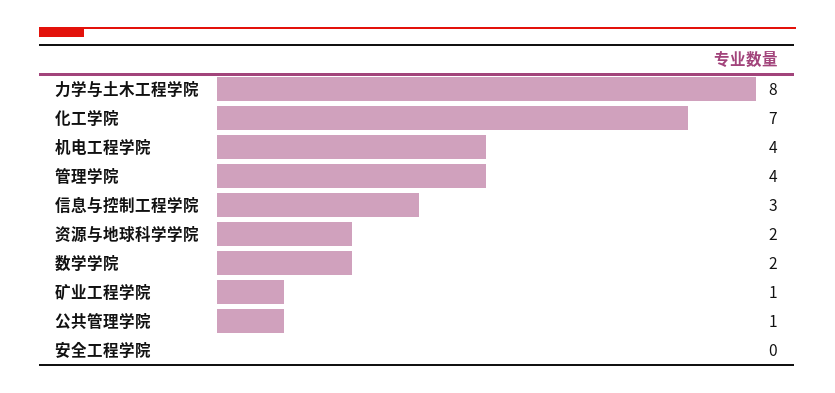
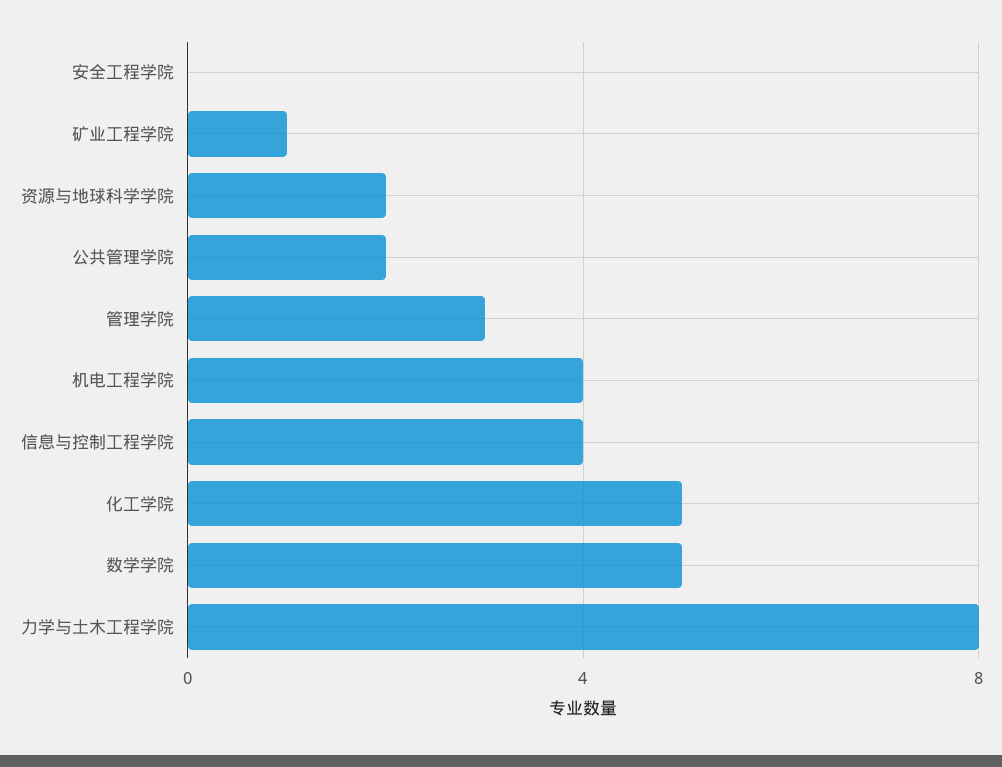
  {
    "力学与土木工程学院": 8,
-   "化工学院": 7,
+   "化工学院": 5,
    "机电工程学院": 4,
-   "管理学院": 4,
+   "管理学院": 3,
-   "信息与控制工程学院": 3,
+   "信息与控制工程学院": 4,
    "资源与地球科学学院": 2,
-   "数学学院": 2,
+   "数学学院": 5,
    "矿业工程学院": 1,
-   "公共管理学院": 1,
+   "公共管理学院": 2,
    "安全工程学院": 0
  }

